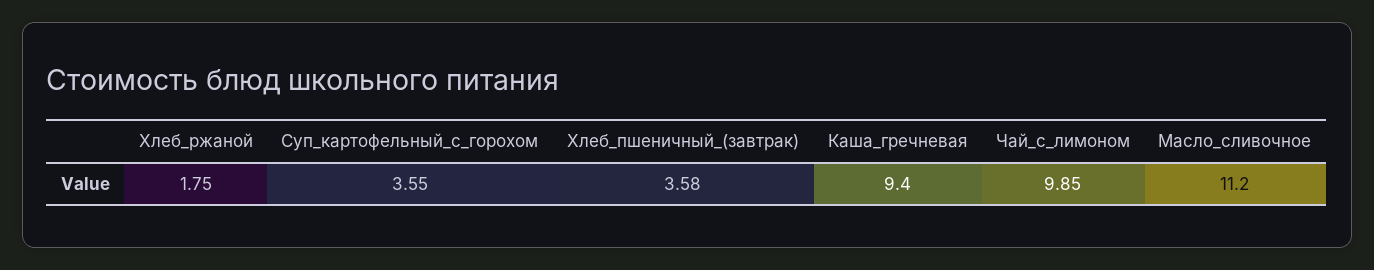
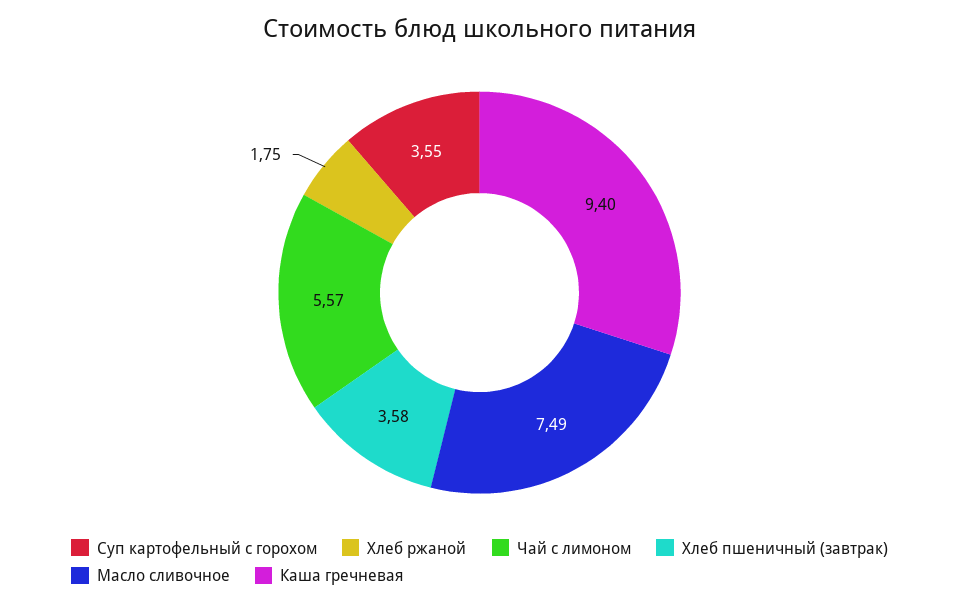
  {
    "Хлеб_ржаной": 1.75,
    "Суп_картофельный_с_горохом": 3.55,
    "Хлеб_пшеничный_(завтрак)": 3.58,
    "Каша_гречневая": 9.4,
-   "Чай_с_лимоном": 9.85,
+   "Чай_с_лимоном": 5.57,
-   "Масло_сливочное": 11.2
+   "Масло_сливочное": 7.49
  }

